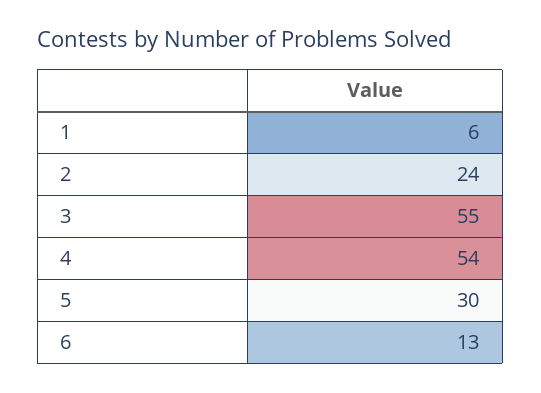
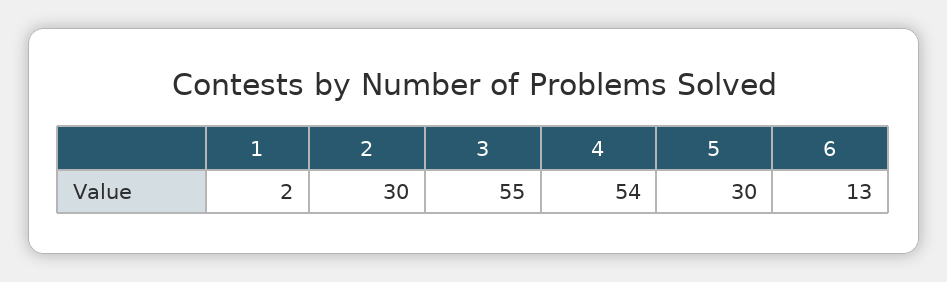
  {
-   "1": 6,
+   "1": 2,
-   "2": 24,
+   "2": 30,
    "3": 55,
    "4": 54,
    "5": 30,
    "6": 13
  }

